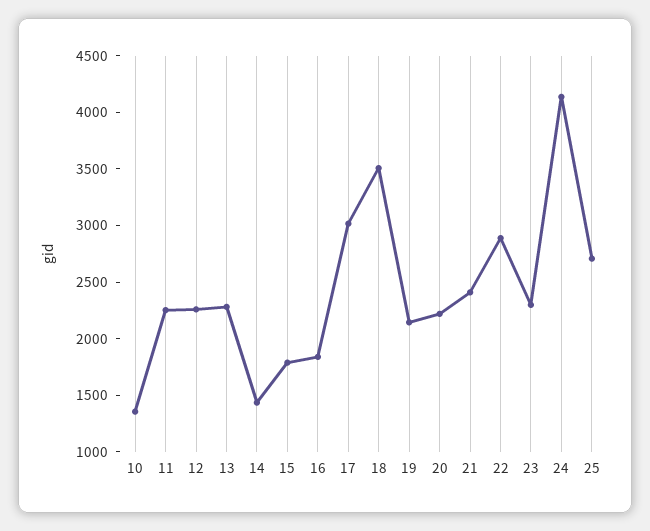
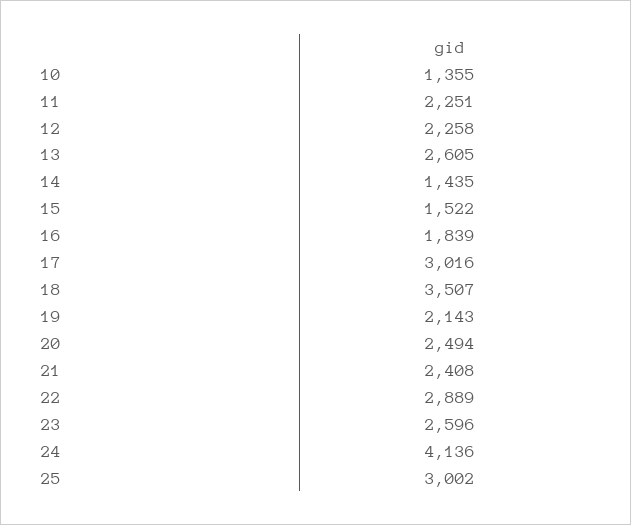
  {
    "10": 1355,
    "11": 2251,
    "12": 2258,
-   "13": 2300,
+   "13": 2605,
    "14": 1435,
-   "15": 1800,
+   "15": 1522,
    "16": 1839,
    "17": 3016,
    "18": 3507,
    "19": 2143,
-   "20": 2200,
+   "20": 2494,
    "21": 2408,
    "22": 2889,
-   "23": 2300,
+   "23": 2596,
    "24": 4136,
-   "25": 2700
+   "25": 3002
  }

